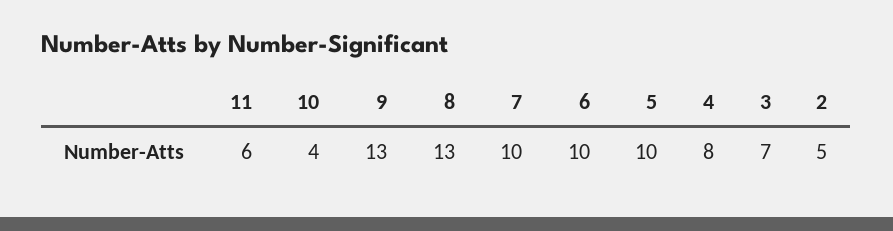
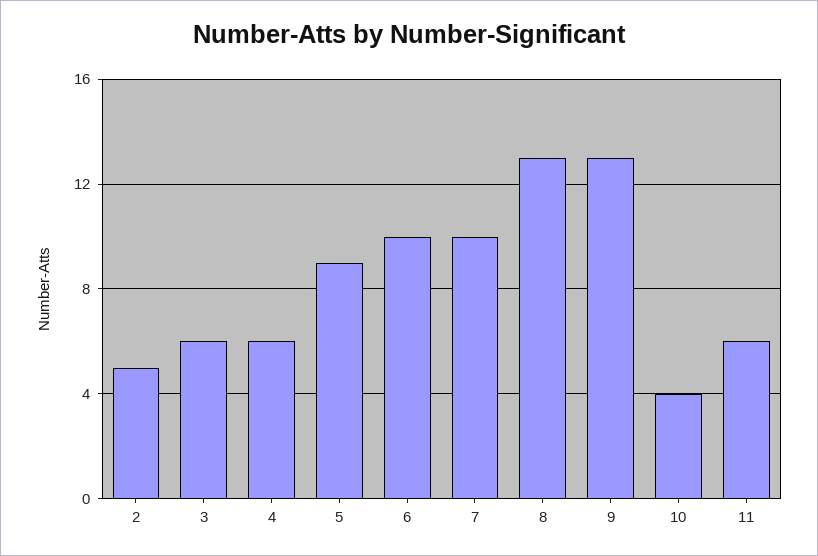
  {
    "11": 6,
    "10": 4,
    "9": 13,
    "8": 13,
    "7": 10,
    "6": 10,
-   "5": 10,
+   "5": 9,
-   "4": 8,
+   "4": 6,
-   "3": 7,
+   "3": 6,
    "2": 5
  }

